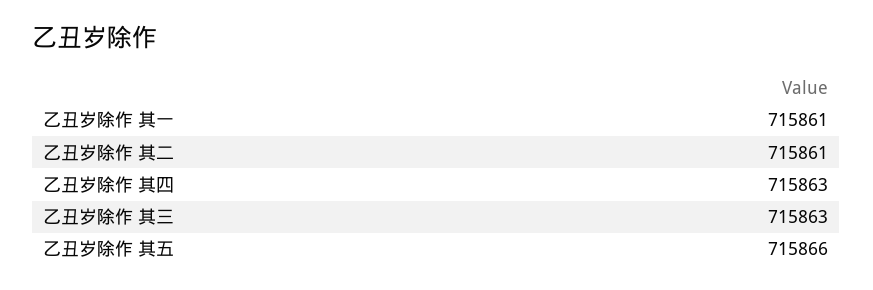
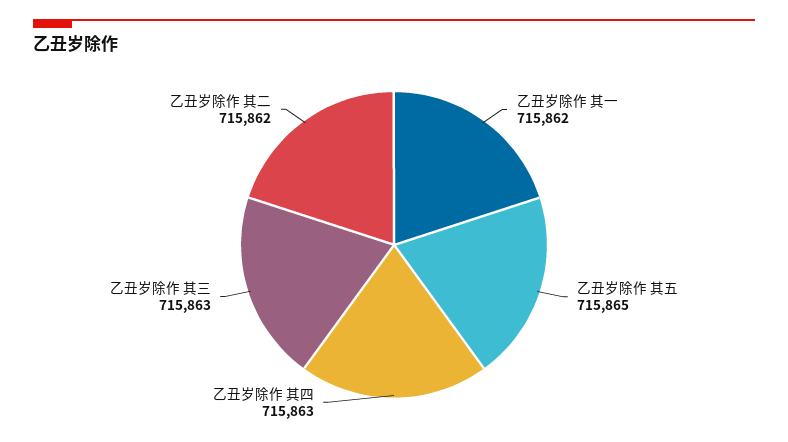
  {
-   "乙丑岁除作 其一": 715861,
+   "乙丑岁除作 其一": 715862,
-   "乙丑岁除作 其二": 715861,
+   "乙丑岁除作 其二": 715862,
    "乙丑岁除作 其四": 715863,
    "乙丑岁除作 其三": 715863,
-   "乙丑岁除作 其五": 715866
+   "乙丑岁除作 其五": 715865
  }

